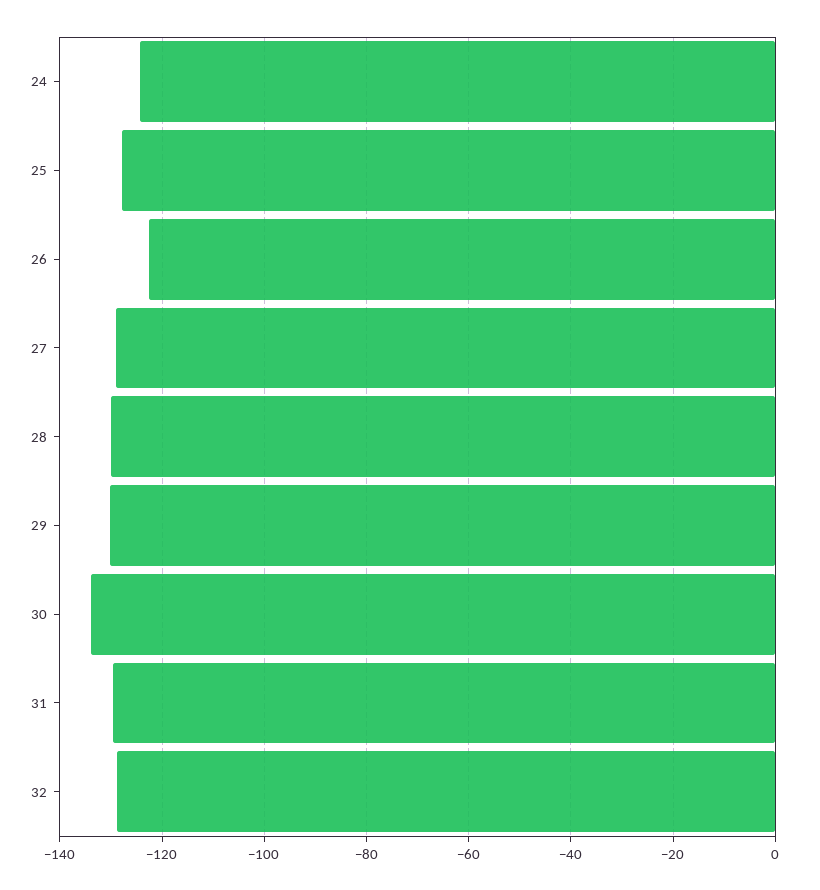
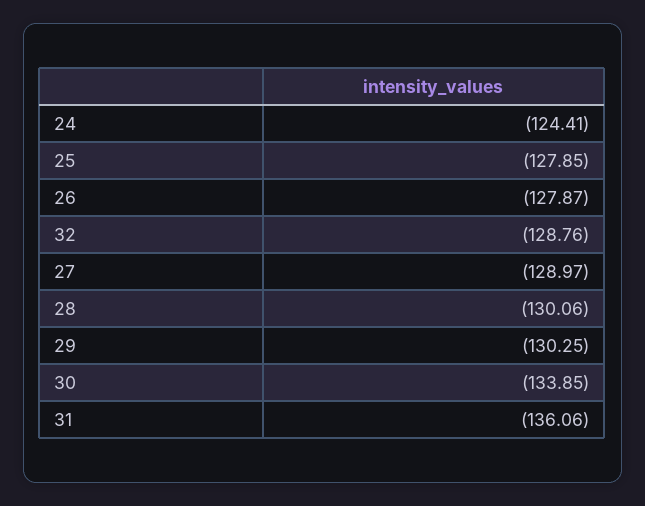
  {
    "24": -124.41,
    "25": -127.85,
-   "26": -122,
+   "26": -127.87,
    "27": -128.97,
    "28": -130.06,
    "29": -130.25,
    "30": -133.85,
-   "31": -130,
+   "31": -136.06,
    "32": -128.76
  }

